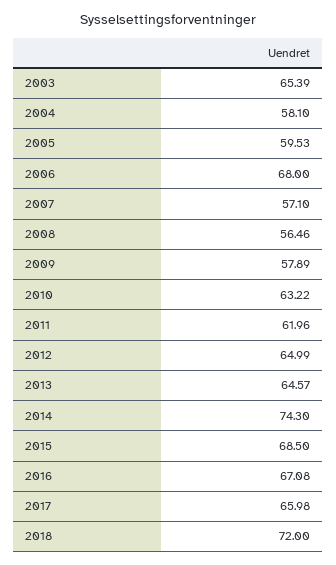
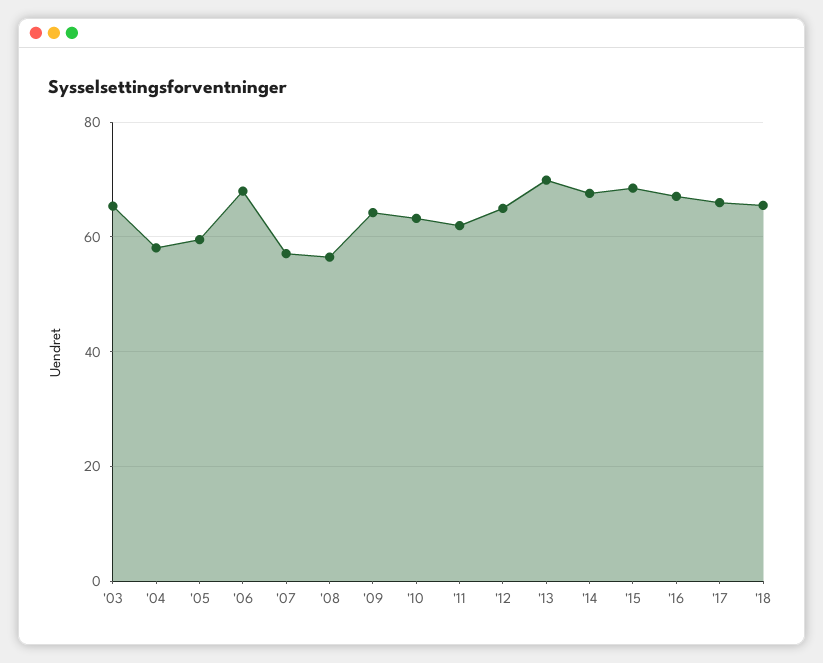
  {
    "2003": 65.39,
    "2004": 58.1,
    "2005": 59.53,
    "2006": 68,
    "2007": 57.1,
    "2008": 56.46,
-   "2009": 57.89,
+   "2009": 64,
    "2010": 63.22,
    "2011": 61.96,
    "2012": 64.99,
-   "2013": 64.57,
+   "2013": 70,
-   "2014": 74.3,
+   "2014": 68,
    "2015": 68.5,
    "2016": 67.08,
    "2017": 65.98,
-   "2018": 72
+   "2018": 66
  }

